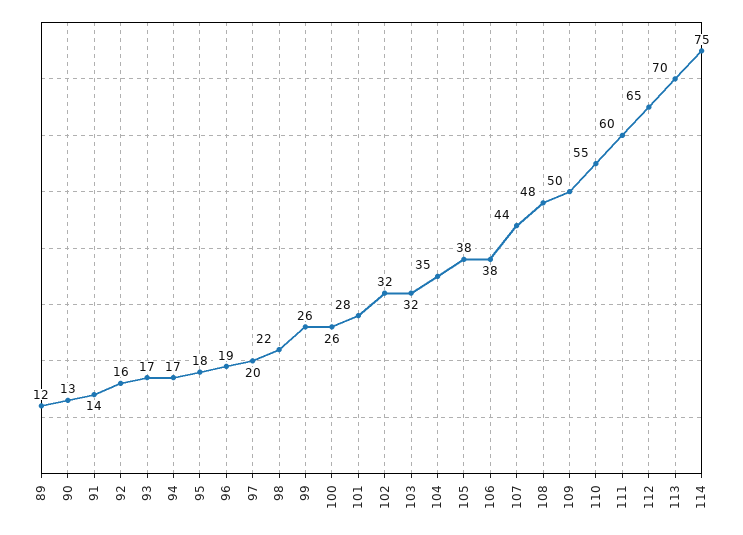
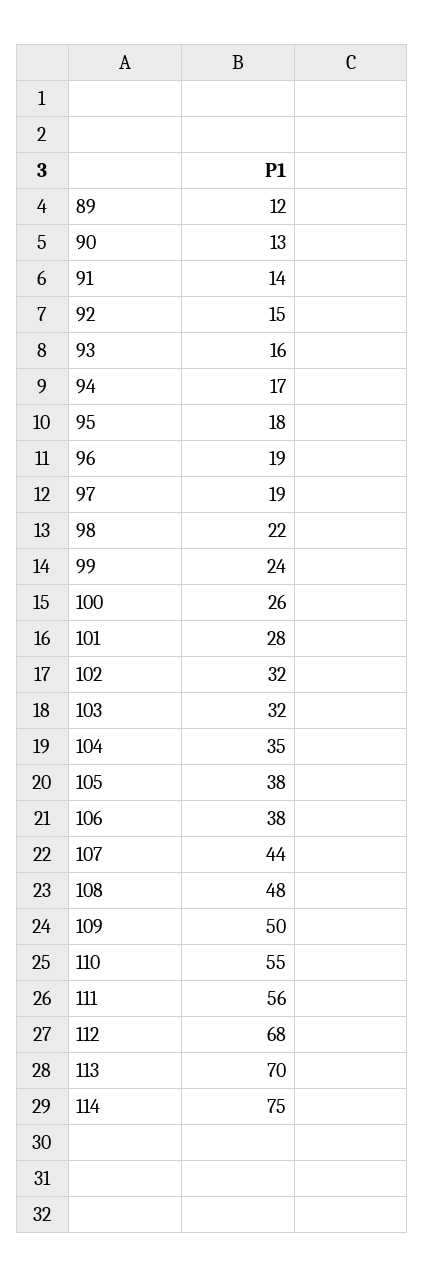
  {
    "89": 12,
    "90": 13,
    "91": 14,
-   "92": 16,
+   "92": 15,
-   "93": 17,
+   "93": 16,
    "94": 17,
    "95": 18,
    "96": 19,
-   "97": 20,
+   "97": 19,
    "98": 22,
-   "99": 26,
+   "99": 24,
    "100": 26,
    "101": 28,
    "102": 32,
    "103": 32,
    "104": 35,
    "105": 38,
    "106": 38,
    "107": 44,
    "108": 48,
    "109": 50,
    "110": 55,
-   "111": 60,
+   "111": 56,
-   "112": 65,
+   "112": 68,
    "113": 70,
    "114": 75
  }

